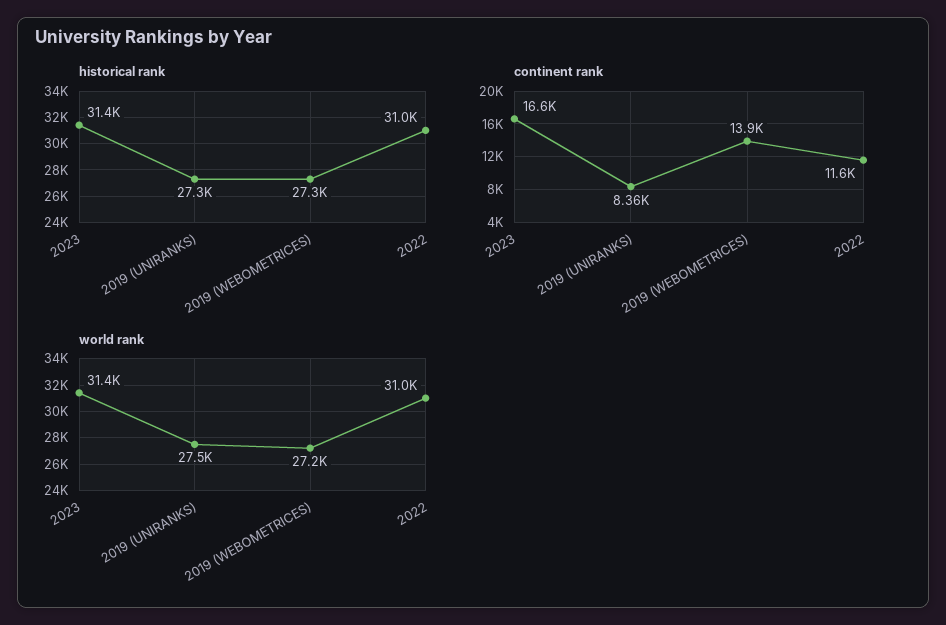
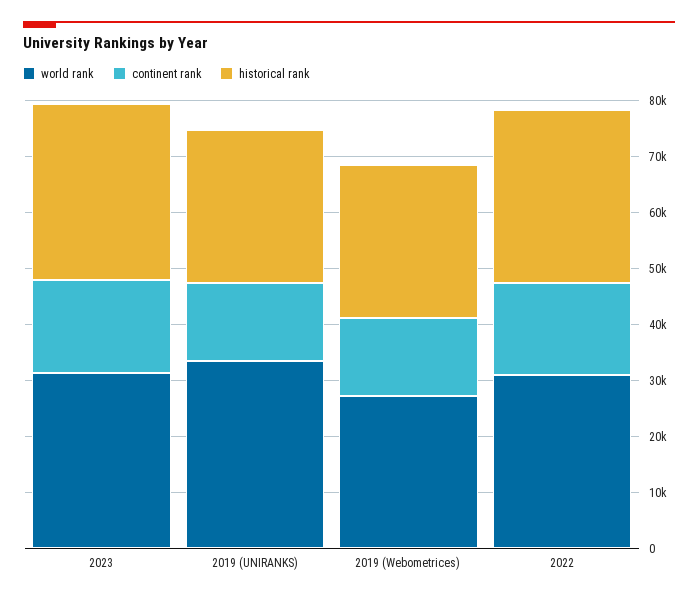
  {
    "historical rank": {
      "2023": 31400,
      "2019 (UNIRANKS)": 27300,
      "2019 (WEBOMETRICES)": 27300,
      "2022": 31000
    },
    "continent rank": {
      "2023": 16600,
-     "2019 (UNIRANKS)": 8360,
+     "2019 (UNIRANKS)": 14000,
      "2019 (WEBOMETRICES)": 13900,
-     "2022": 11600
+     "2022": 16000
    },
    "world rank": {
      "2023": 31400,
-     "2019 (UNIRANKS)": 27500,
+     "2019 (UNIRANKS)": 34000,
      "2019 (WEBOMETRICES)": 27200,
      "2022": 31000
    }
  }

